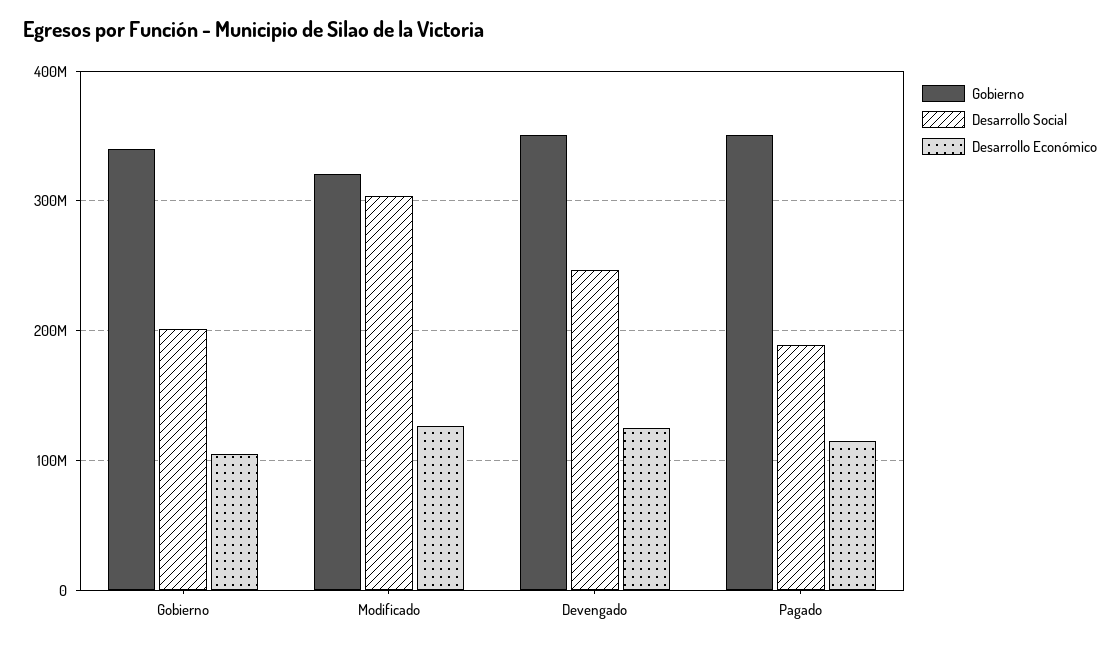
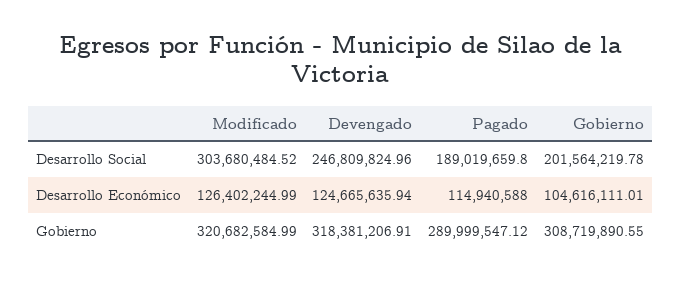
  {
    "Gobierno": {
-     "Gobierno": 340000000,
+     "Gobierno": 308719890.55,
      "Modificado": 320682584.99,
-     "Devengado": 350000000,
+     "Devengado": 318381206.91,
-     "Pagado": 350000000
+     "Pagado": 289999547.12
    },
    "Desarrollo Social": {
      "Gobierno": 201564219.78,
      "Modificado": 303680484.52,
      "Devengado": 246809824.96,
      "Pagado": 189019659.8
    },
    "Desarrollo Económico": {
      "Gobierno": 104616111.01,
      "Modificado": 126402244.99,
      "Devengado": 124665635.94,
      "Pagado": 114940588
    }
  }

